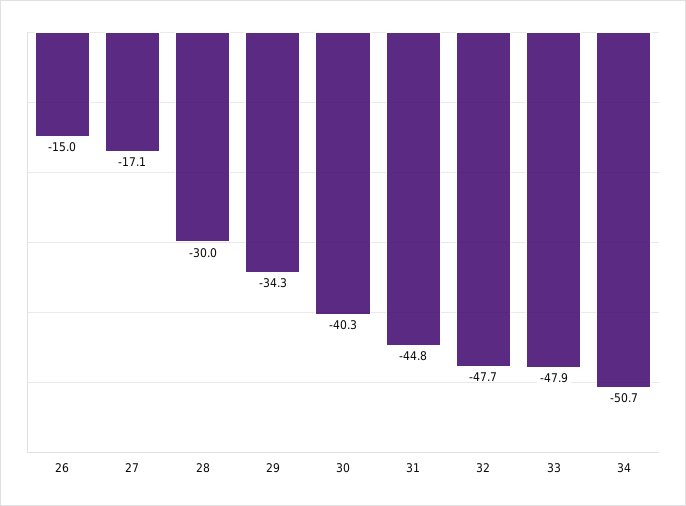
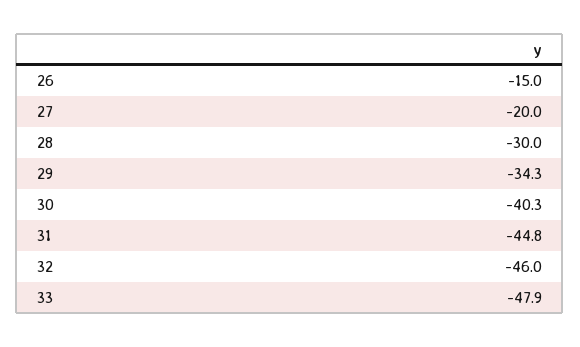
  {
    "26": -15,
-   "27": -17.1,
+   "27": -20,
    "28": -30,
    "29": -34.3,
    "30": -40.3,
    "31": -44.8,
-   "32": -47.7,
+   "32": -46,
-   "33": -47.9,
+   "33": -47.9
-   "34": -50.7
  }

